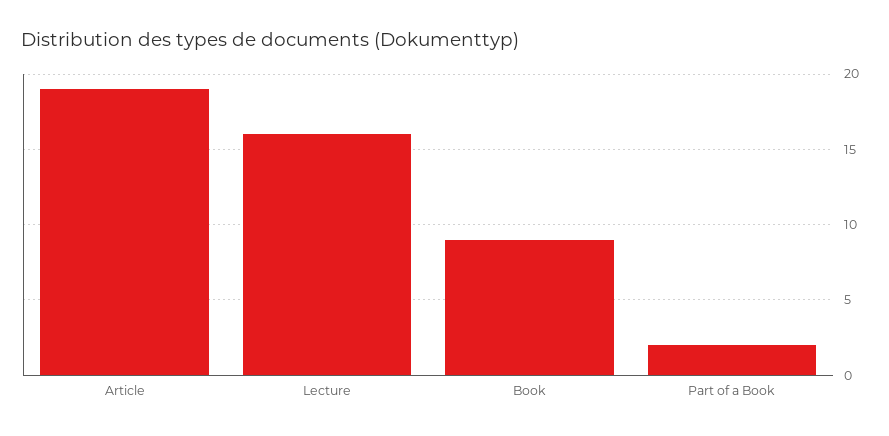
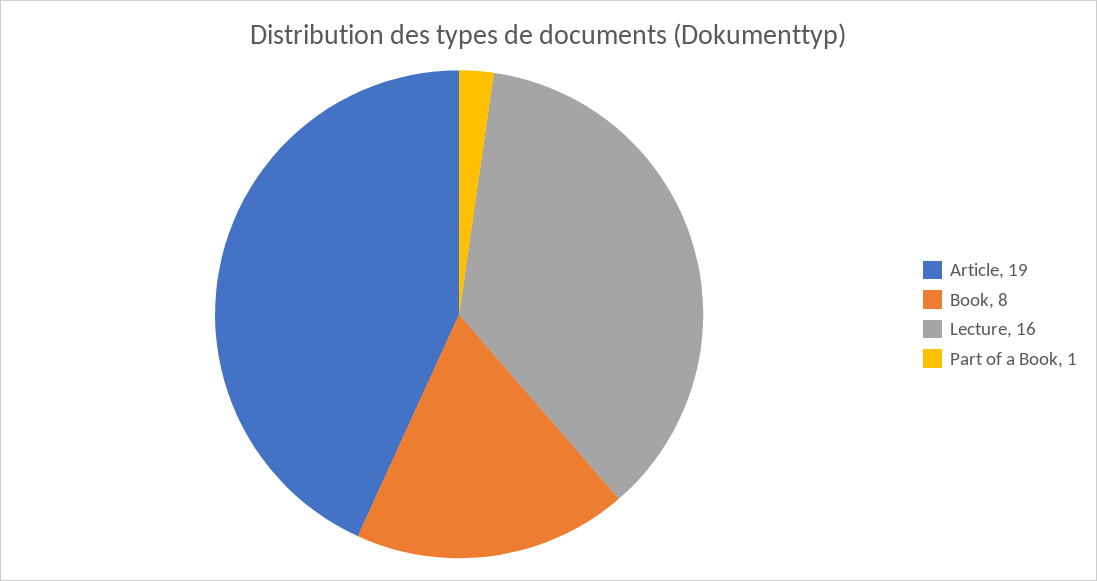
  {
    "Article": 19,
    "Lecture": 16,
-   "Book": 9,
+   "Book": 8,
-   "Part of a Book": 2
+   "Part of a Book": 1
  }

